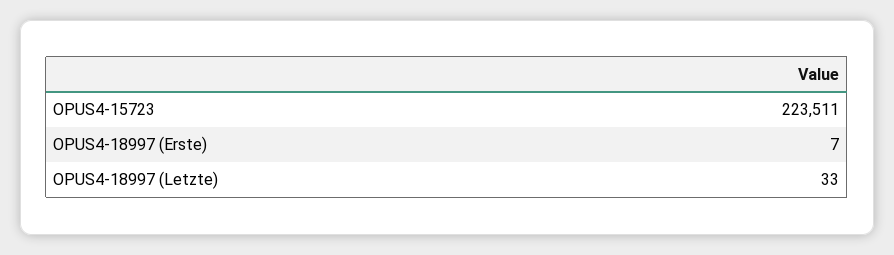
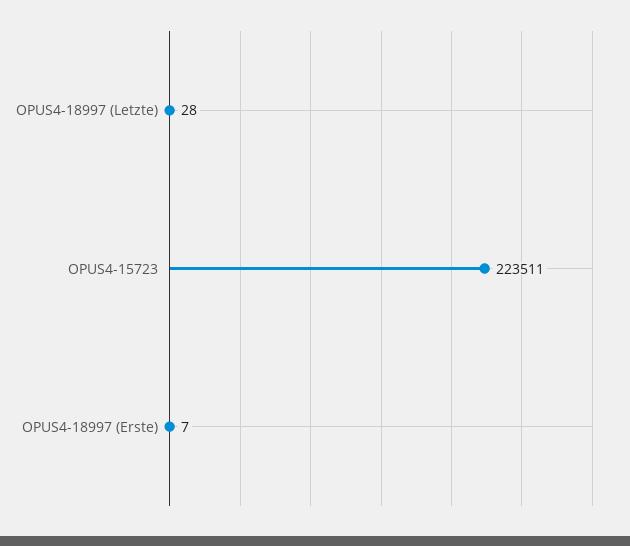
  {
    "OPUS4-15723": 223511,
    "OPUS4-18997 (Erste)": 7,
-   "OPUS4-18997 (Letzte)": 33
+   "OPUS4-18997 (Letzte)": 28
  }

